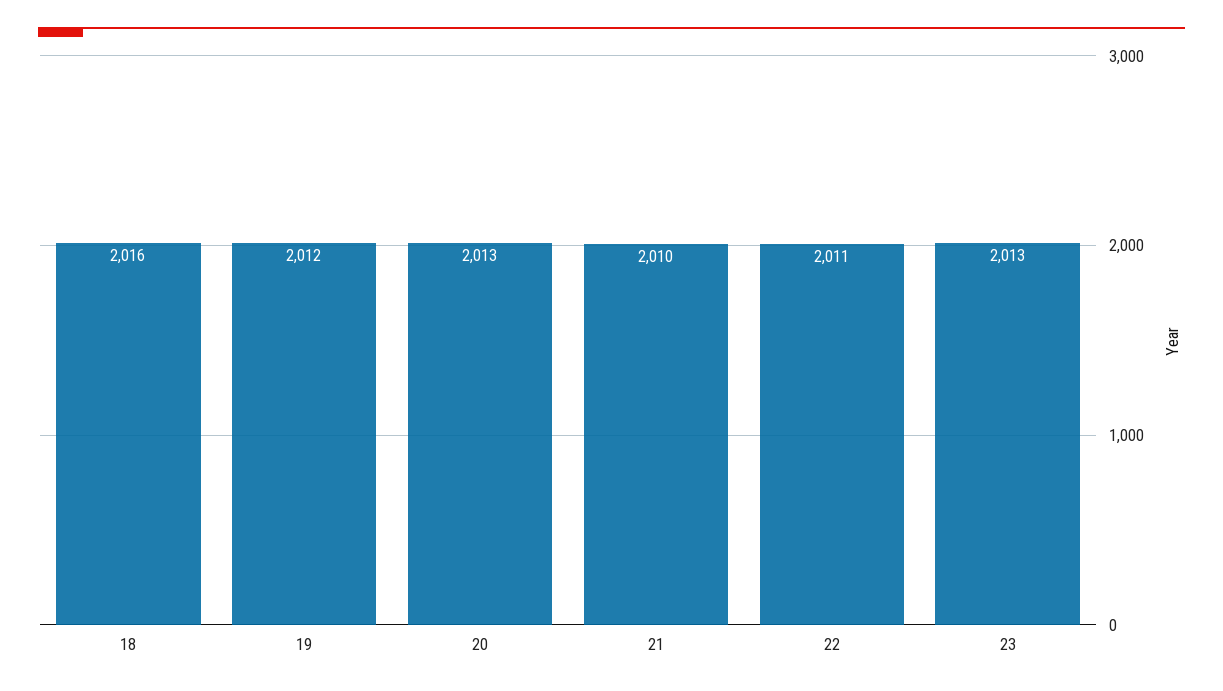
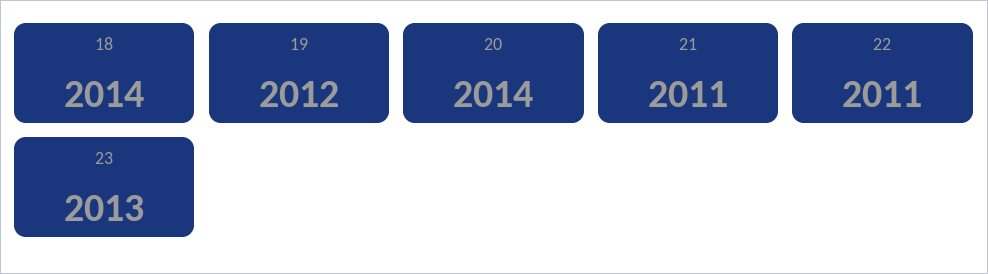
  {
-   "18": 2016,
+   "18": 2014,
    "19": 2012,
-   "20": 2013,
+   "20": 2014,
-   "21": 2010,
+   "21": 2011,
    "22": 2011,
    "23": 2013
  }

